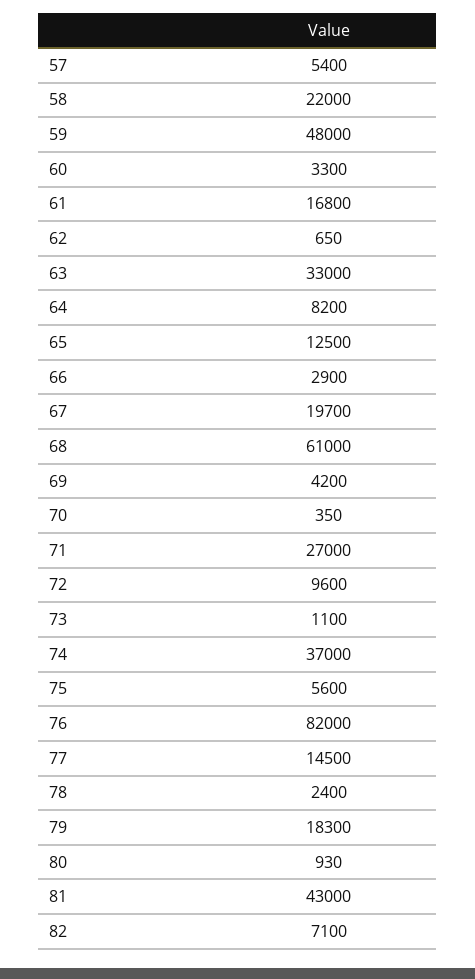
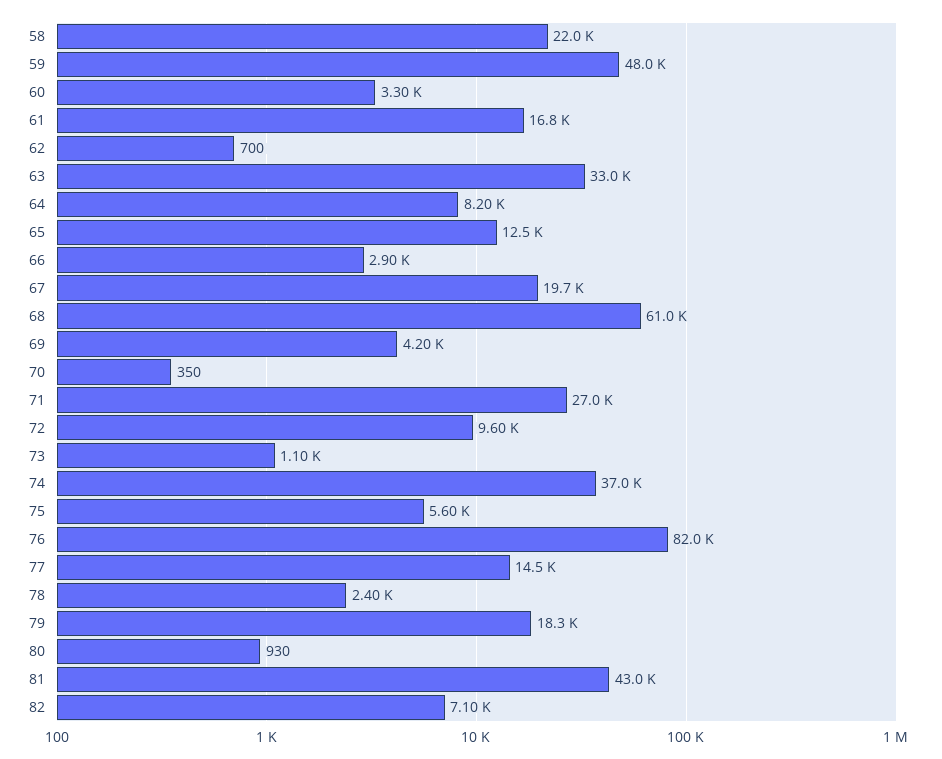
  {
-   "57": 5400,
    "58": 22000,
    "59": 48000,
    "60": 3300,
    "61": 16800,
-   "62": 650,
+   "62": 700,
    "63": 33000,
    "64": 8200,
    "65": 12500,
    "66": 2900,
    "67": 19700,
    "68": 61000,
    "69": 4200,
    "70": 350,
    "71": 27000,
    "72": 9600,
    "73": 1100,
    "74": 37000,
    "75": 5600,
    "76": 82000,
    "77": 14500,
    "78": 2400,
    "79": 18300,
    "80": 930,
    "81": 43000,
    "82": 7100
  }

